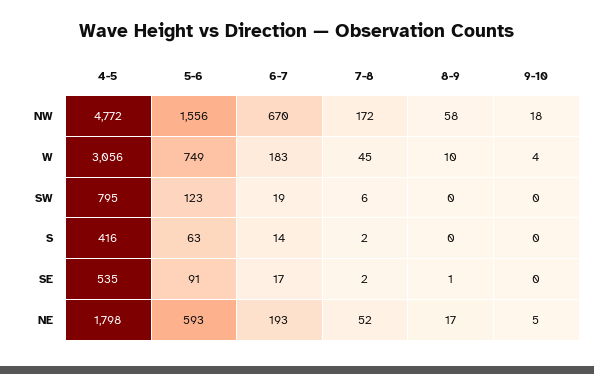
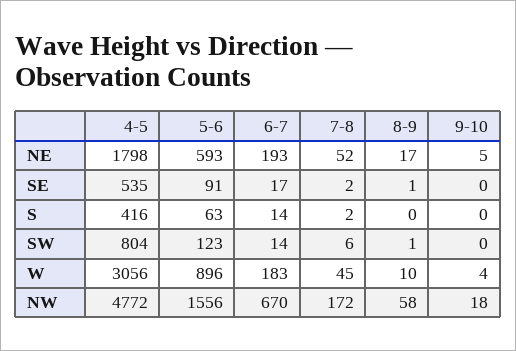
  {
    "4-5": {
      "NW": 4772,
      "W": 3056,
-     "SW": 795,
+     "SW": 804,
      "S": 416,
      "SE": 535,
      "NE": 1798
    },
    "5-6": {
      "NW": 1556,
-     "W": 749,
+     "W": 896,
      "SW": 123,
      "S": 63,
      "SE": 91,
      "NE": 593
    },
    "6-7": {
      "NW": 670,
      "W": 183,
-     "SW": 19,
+     "SW": 14,
      "S": 14,
      "SE": 17,
      "NE": 193
    },
    "7-8": {
      "NW": 172,
      "W": 45,
      "SW": 6,
      "S": 2,
      "SE": 2,
      "NE": 52
    },
    "8-9": {
      "NW": 58,
      "W": 10,
-     "SW": 0,
+     "SW": 1,
      "S": 0,
      "SE": 1,
      "NE": 17
    },
    "9-10": {
      "NW": 18,
      "W": 4,
      "SW": 0,
      "S": 0,
      "SE": 0,
      "NE": 5
    }
  }

